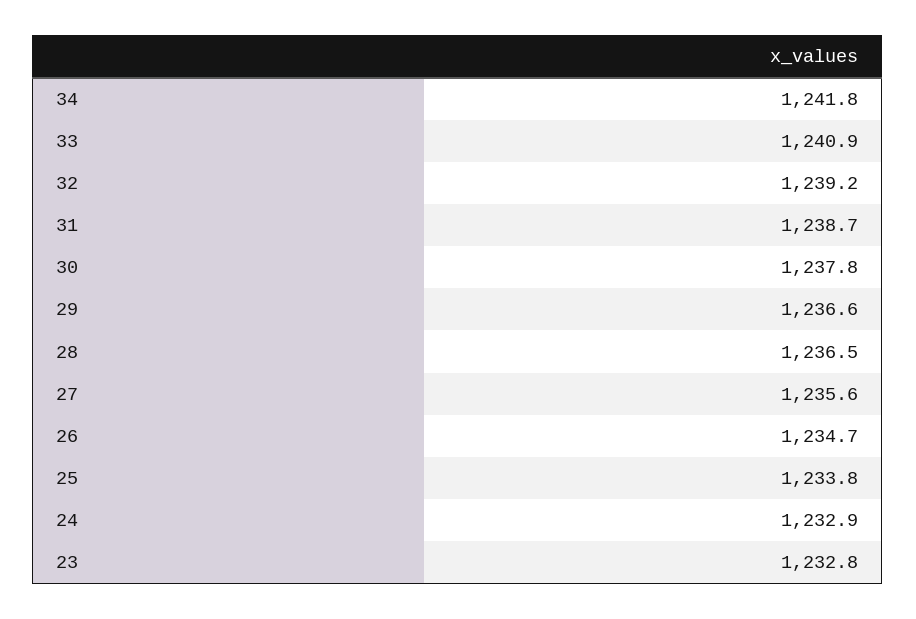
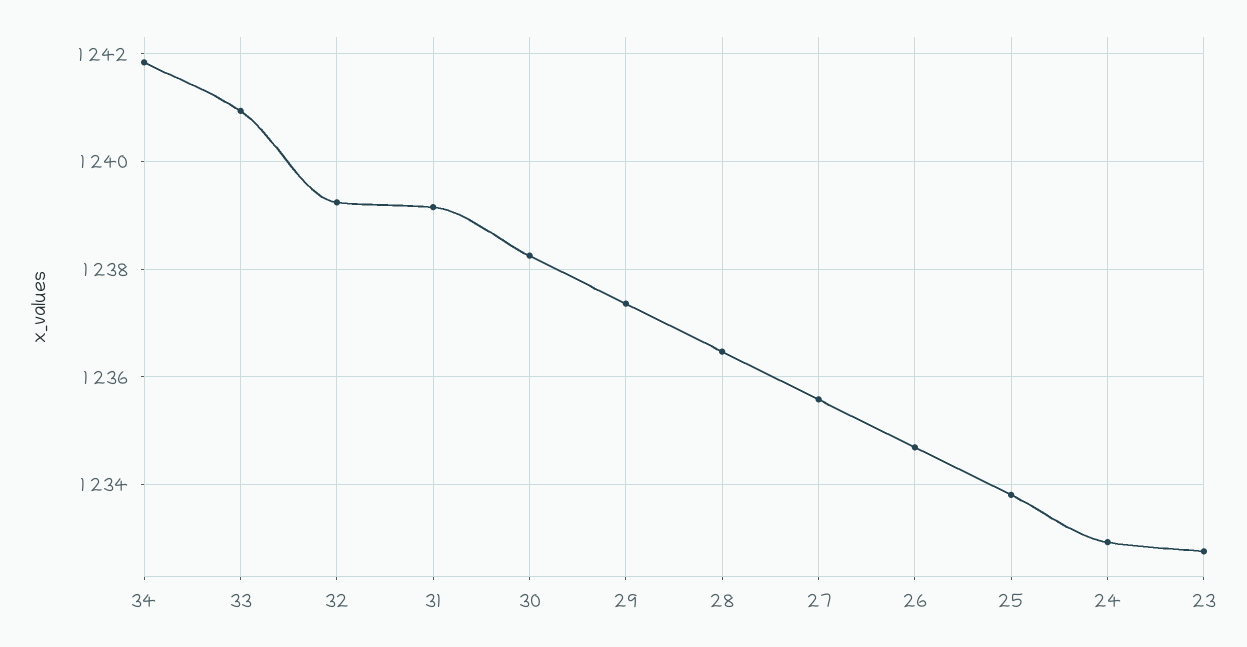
  {
    "34": 1241.8,
    "33": 1240.9,
    "32": 1239.2,
-   "31": 1238.7,
+   "31": 1239.2,
-   "30": 1237.8,
+   "30": 1238.2,
-   "29": 1236.6,
+   "29": 1237.4,
    "28": 1236.5,
    "27": 1235.6,
    "26": 1234.7,
    "25": 1233.8,
    "24": 1232.9,
    "23": 1232.8
  }

